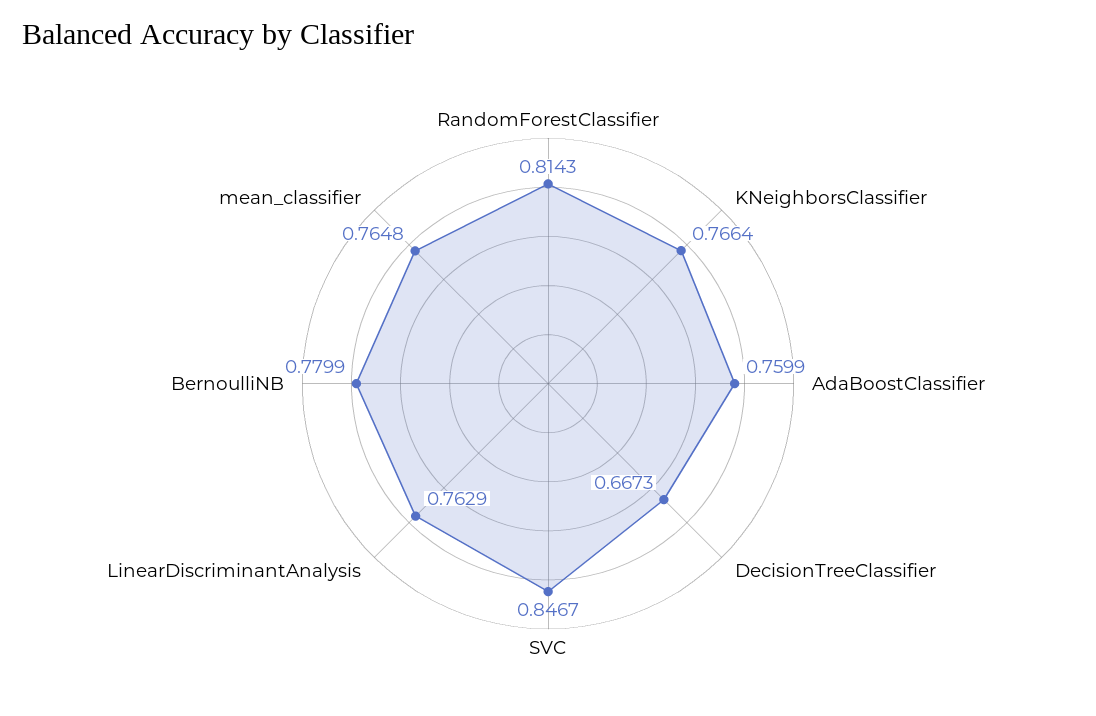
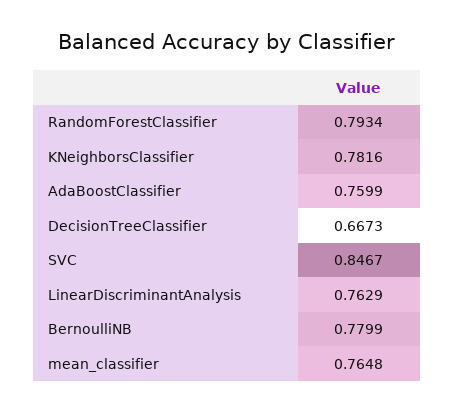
  {
-   "RandomForestClassifier": 0.8143,
+   "RandomForestClassifier": 0.7934,
-   "KNeighborsClassifier": 0.7664,
+   "KNeighborsClassifier": 0.7816,
    "AdaBoostClassifier": 0.7599,
    "DecisionTreeClassifier": 0.6673,
    "SVC": 0.8467,
    "LinearDiscriminantAnalysis": 0.7629,
    "BernoulliNB": 0.7799,
    "mean_classifier": 0.7648
  }

